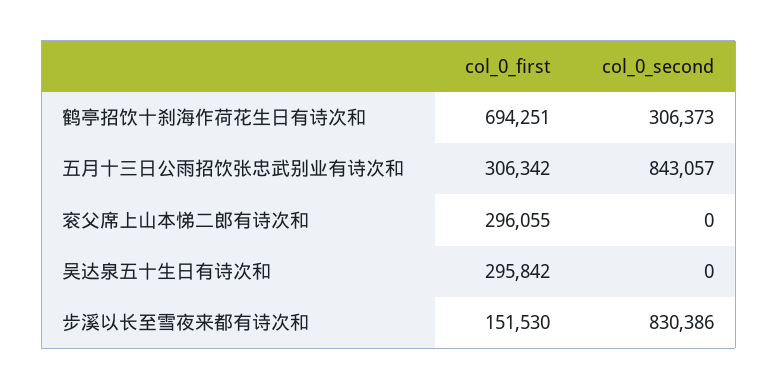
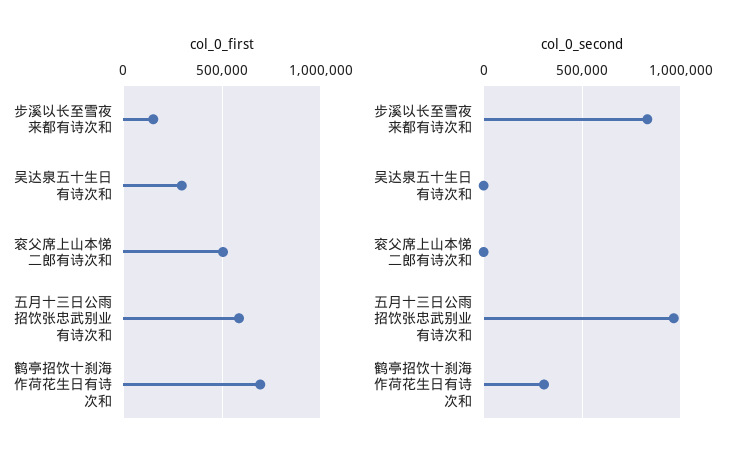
  {
    "col_0_first": {
      "鹤亭招饮十刹海作荷花生日有诗次和": 694251,
-     "五月十三日公雨招饮张忠武别业有诗次和": 306342,
+     "五月十三日公雨招饮张忠武别业有诗次和": 600000,
-     "衮父席上山本悌二郎有诗次和": 296055,
+     "衮父席上山本悌二郎有诗次和": 500000,
      "吴达泉五十生日有诗次和": 295842,
      "步溪以长至雪夜来都有诗次和": 151530
    },
    "col_0_second": {
      "鹤亭招饮十刹海作荷花生日有诗次和": 306373,
-     "五月十三日公雨招饮张忠武别业有诗次和": 843057,
+     "五月十三日公雨招饮张忠武别业有诗次和": 950000,
      "衮父席上山本悌二郎有诗次和": 0,
      "吴达泉五十生日有诗次和": 0,
      "步溪以长至雪夜来都有诗次和": 830386
    }
  }

